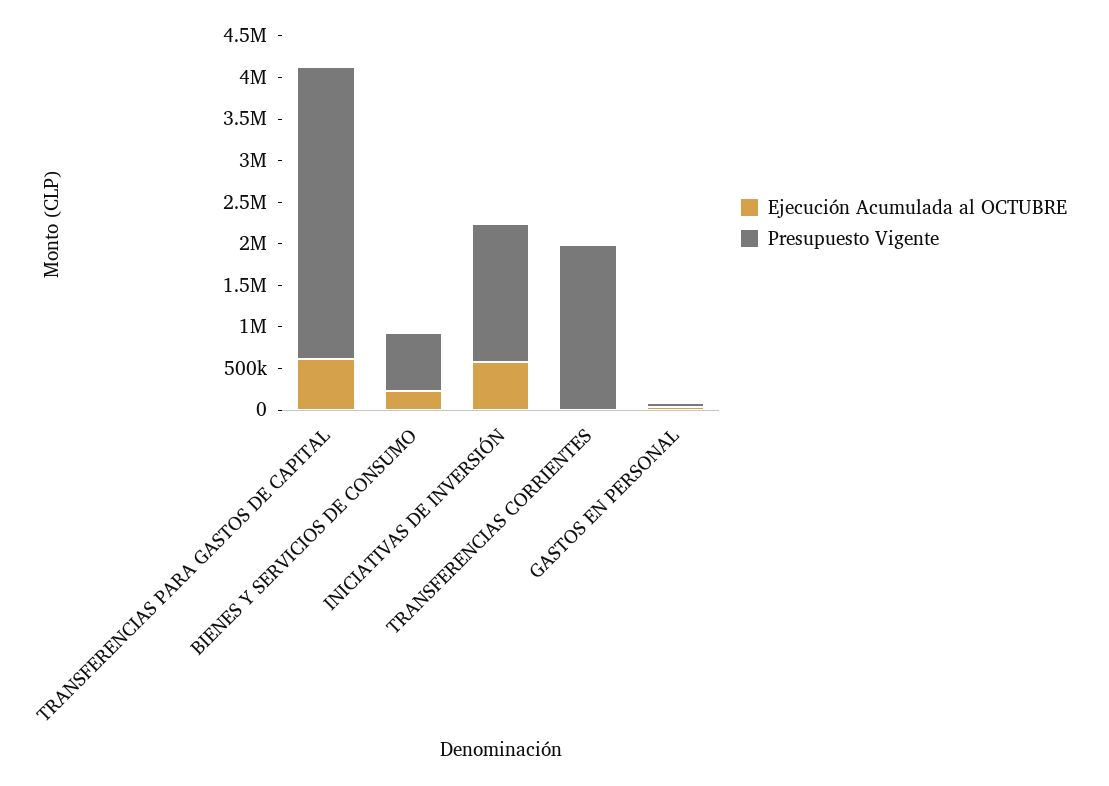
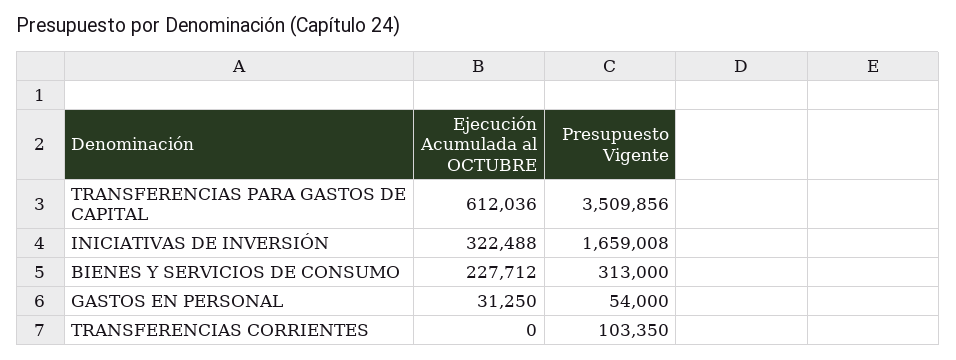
  {
    "Ejecución Acumulada al OCTUBRE": {
      "TRANSFERENCIAS PARA GASTOS DE CAPITAL": 612036,
      "BIENES Y SERVICIOS DE CONSUMO": 227712,
-     "INICIATIVAS DE INVERSIÓN": 600000,
+     "INICIATIVAS DE INVERSIÓN": 322488,
      "TRANSFERENCIAS CORRIENTES": 0,
      "GASTOS EN PERSONAL": 31250
    },
    "Presupuesto Vigente": {
      "TRANSFERENCIAS PARA GASTOS DE CAPITAL": 3509856,
-     "BIENES Y SERVICIOS DE CONSUMO": 700000,
+     "BIENES Y SERVICIOS DE CONSUMO": 313000,
      "INICIATIVAS DE INVERSIÓN": 1659008,
-     "TRANSFERENCIAS CORRIENTES": 2000000,
+     "TRANSFERENCIAS CORRIENTES": 103350,
      "GASTOS EN PERSONAL": 54000
    }
  }

